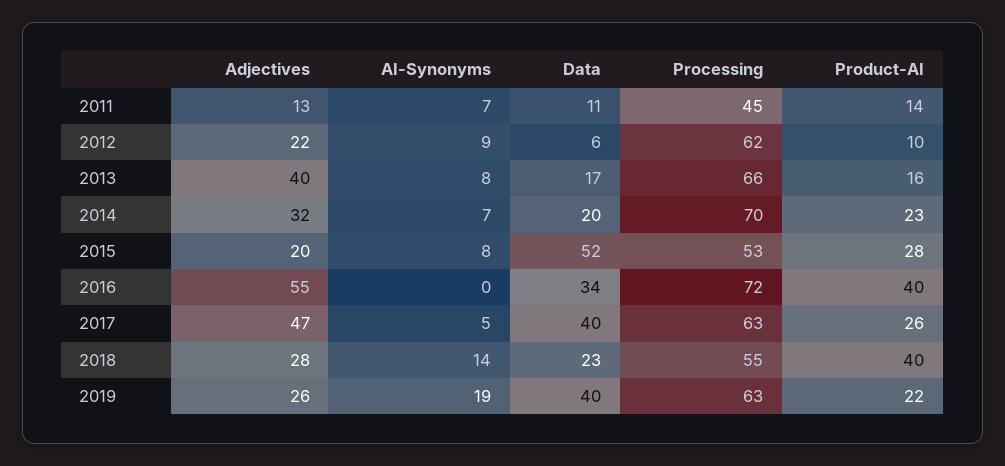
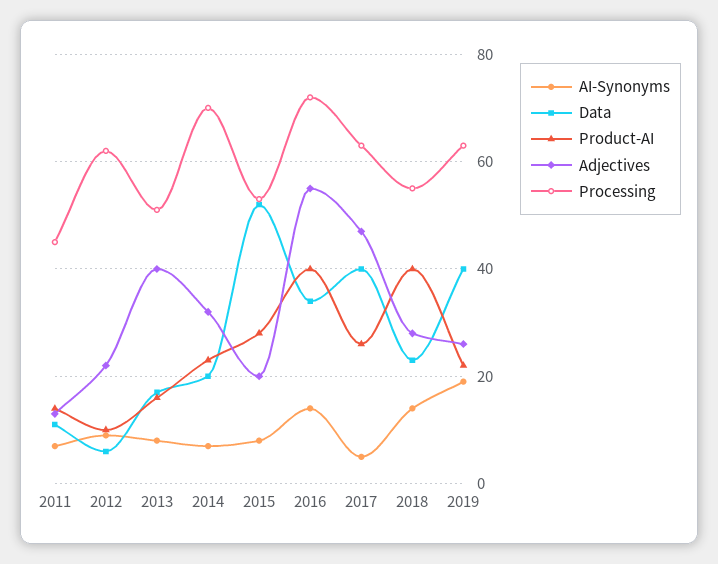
  {
    "Adjectives": {
      "2011": 13,
      "2012": 22,
      "2013": 40,
      "2014": 32,
      "2015": 20,
      "2016": 55,
      "2017": 47,
      "2018": 28,
      "2019": 26
    },
    "AI-Synonyms": {
      "2011": 7,
      "2012": 9,
      "2013": 8,
      "2014": 7,
      "2015": 8,
-     "2016": 0,
+     "2016": 15,
      "2017": 5,
      "2018": 14,
      "2019": 19
    },
    "Data": {
      "2011": 11,
      "2012": 6,
      "2013": 17,
      "2014": 20,
      "2015": 52,
      "2016": 34,
      "2017": 40,
      "2018": 23,
      "2019": 40
    },
    "Processing": {
      "2011": 45,
      "2012": 62,
-     "2013": 66,
+     "2013": 50,
      "2014": 70,
      "2015": 53,
      "2016": 72,
      "2017": 63,
      "2018": 55,
      "2019": 63
    },
    "Product-AI": {
      "2011": 14,
      "2012": 10,
      "2013": 16,
      "2014": 23,
      "2015": 28,
      "2016": 40,
      "2017": 26,
      "2018": 40,
      "2019": 22
    }
  }

